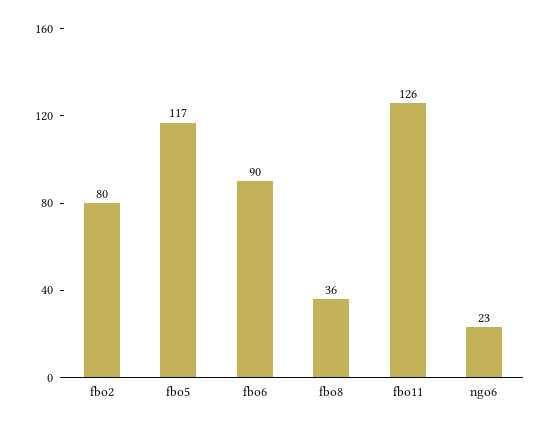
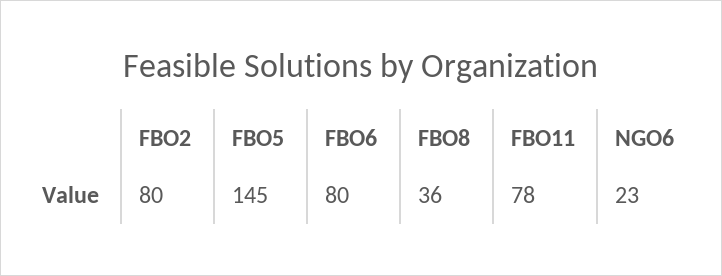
  {
    "fbo2": 80,
-   "fbo5": 117,
+   "fbo5": 145,
-   "fbo6": 90,
+   "fbo6": 80,
    "fbo8": 36,
-   "fbo11": 126,
+   "fbo11": 78,
    "ngo6": 23
  }

